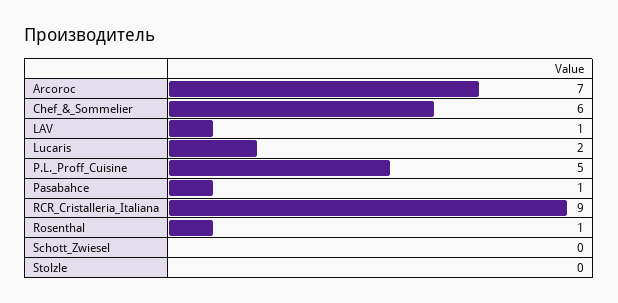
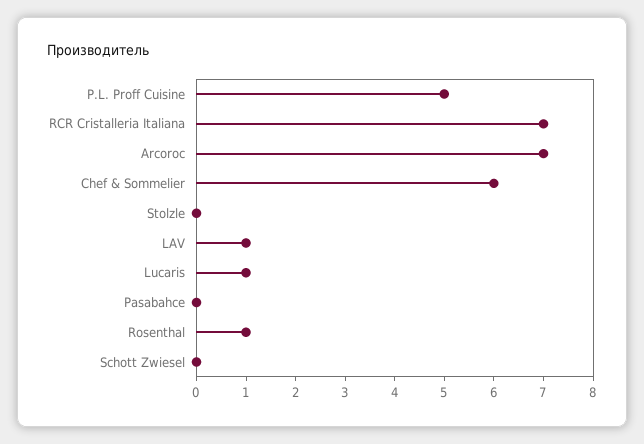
  {
    "Arcoroc": 7,
    "Chef_&_Sommelier": 6,
    "LAV": 1,
-   "Lucaris": 2,
+   "Lucaris": 1,
    "P.L._Proff_Cuisine": 5,
-   "Pasabahce": 1,
+   "Pasabahce": 0,
-   "RCR_Cristalleria_Italiana": 9,
+   "RCR_Cristalleria_Italiana": 7,
    "Rosenthal": 1,
    "Schott_Zwiesel": 0,
    "Stolzle": 0
  }

